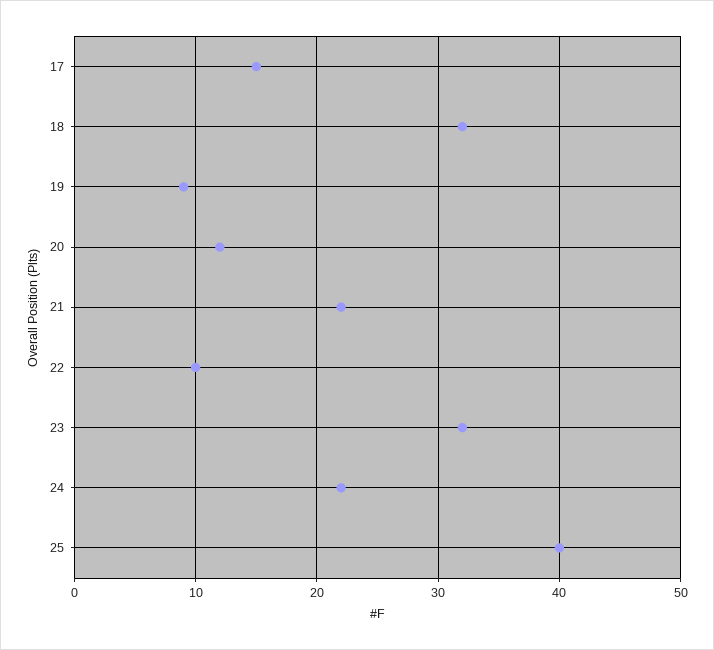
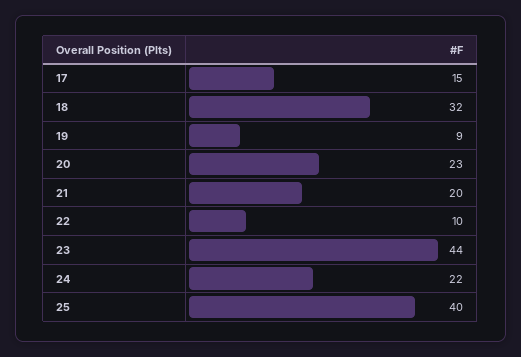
  {
    "17": 15,
    "18": 32,
    "19": 9,
-   "20": 12,
+   "20": 23,
-   "21": 22,
+   "21": 20,
    "22": 10,
-   "23": 32,
+   "23": 44,
    "24": 22,
    "25": 40
  }

